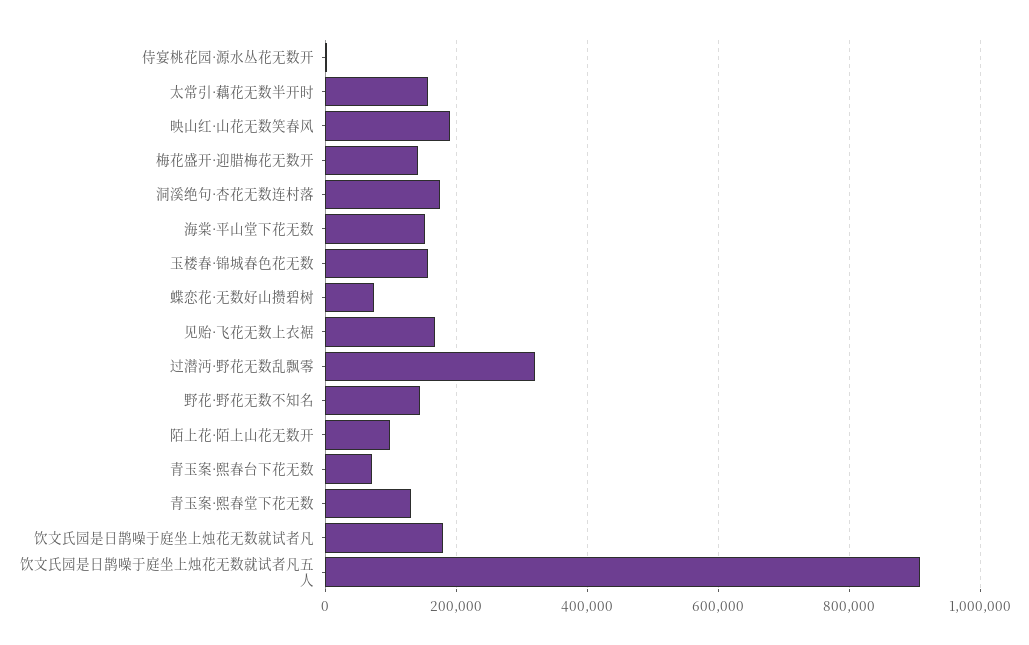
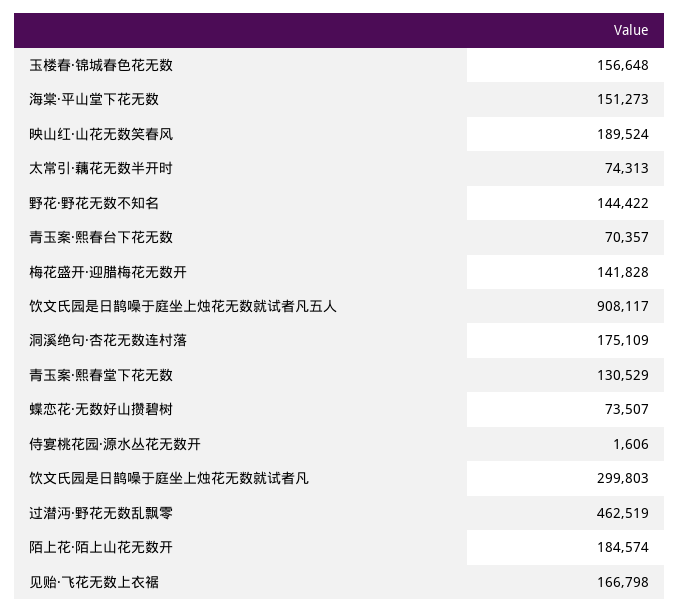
  {
    "侍宴桃花园·源水丛花无数开": 1606,
-   "太常引·藕花无数半开时": 160000,
+   "太常引·藕花无数半开时": 74313,
    "映山红·山花无数笑春风": 189524,
    "梅花盛开·迎腊梅花无数开": 141828,
    "洞溪绝句·杏花无数连村落": 175109,
    "海棠·平山堂下花无数": 151273,
    "玉楼春·锦城春色花无数": 156648,
    "蝶恋花·无数好山攒碧树": 73507,
    "见贻·飞花无数上衣裾": 166798,
-   "过潜沔·野花无数乱飘零": 320000,
+   "过潜沔·野花无数乱飘零": 462519,
    "野花·野花无数不知名": 144422,
-   "陌上花·陌上山花无数开": 100000,
+   "陌上花·陌上山花无数开": 184574,
    "青玉案·熙春台下花无数": 70357,
    "青玉案·熙春堂下花无数": 130529,
-   "饮文氏园是日鹊噪于庭坐上烛花无数就试者凡": 180000,
+   "饮文氏园是日鹊噪于庭坐上烛花无数就试者凡": 299803,
    "饮文氏园是日鹊噪于庭坐上烛花无数就试者凡五人": 908117
  }

